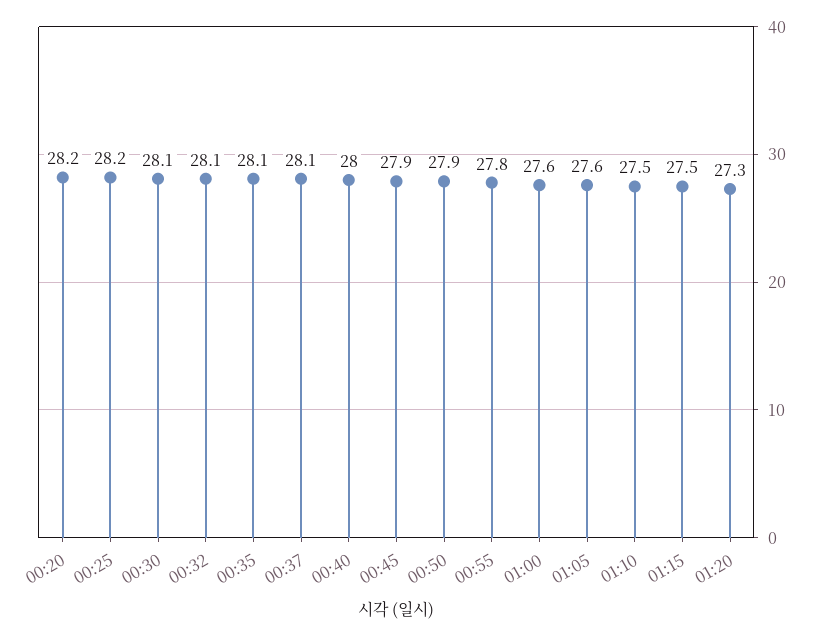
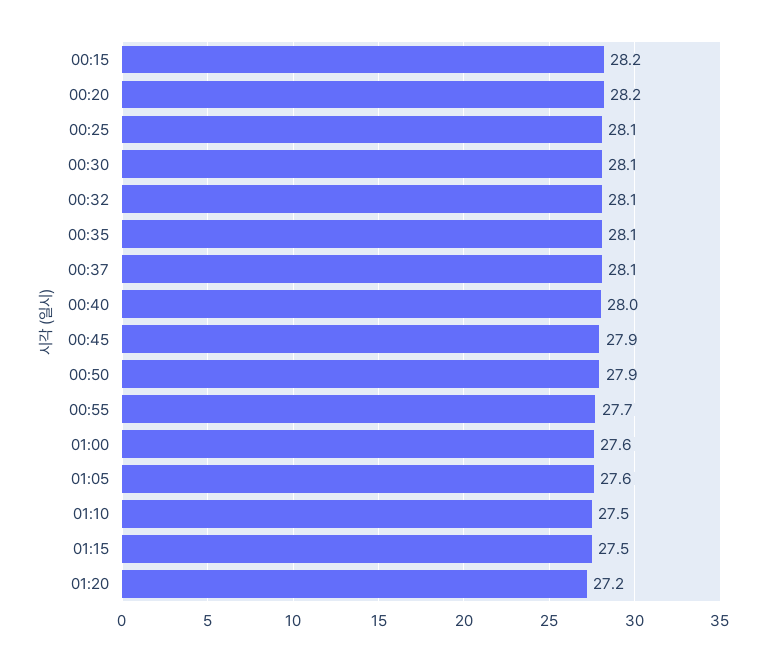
  {
    "00:20": 28.2,
-   "00:25": 28.2,
+   "00:25": 28.1,
    "00:30": 28.1,
    "00:32": 28.1,
    "00:35": 28.1,
    "00:37": 28.1,
    "00:40": 28,
    "00:45": 27.9,
    "00:50": 27.9,
-   "00:55": 27.8,
+   "00:55": 27.7,
    "01:00": 27.6,
    "01:05": 27.6,
    "01:10": 27.5,
    "01:15": 27.5,
-   "01:20": 27.3
+   "01:20": 27.2,
+   "00:15": 28.2
  }

